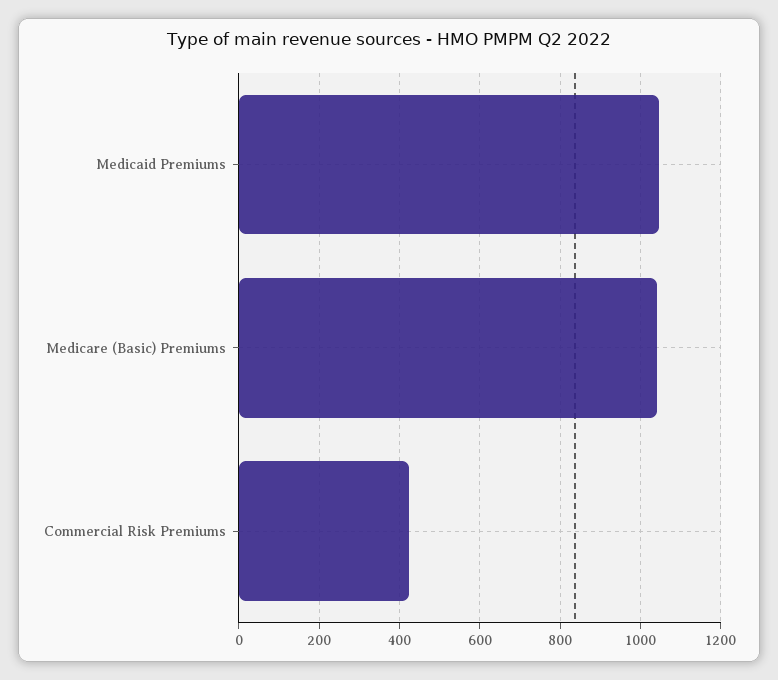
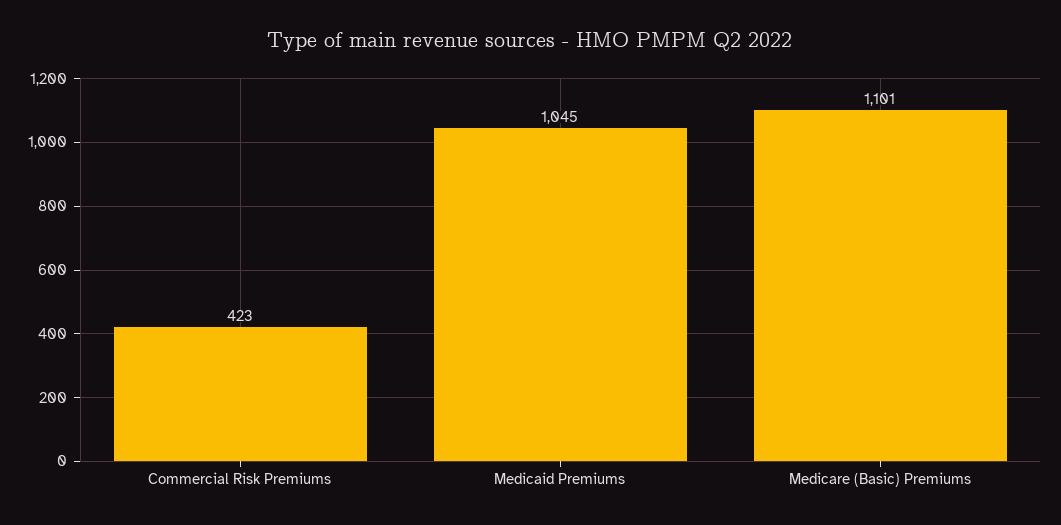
  {
    "Medicaid Premiums": 1045,
-   "Medicare (Basic) Premiums": 1040,
+   "Medicare (Basic) Premiums": 1101,
    "Commercial Risk Premiums": 423
  }

